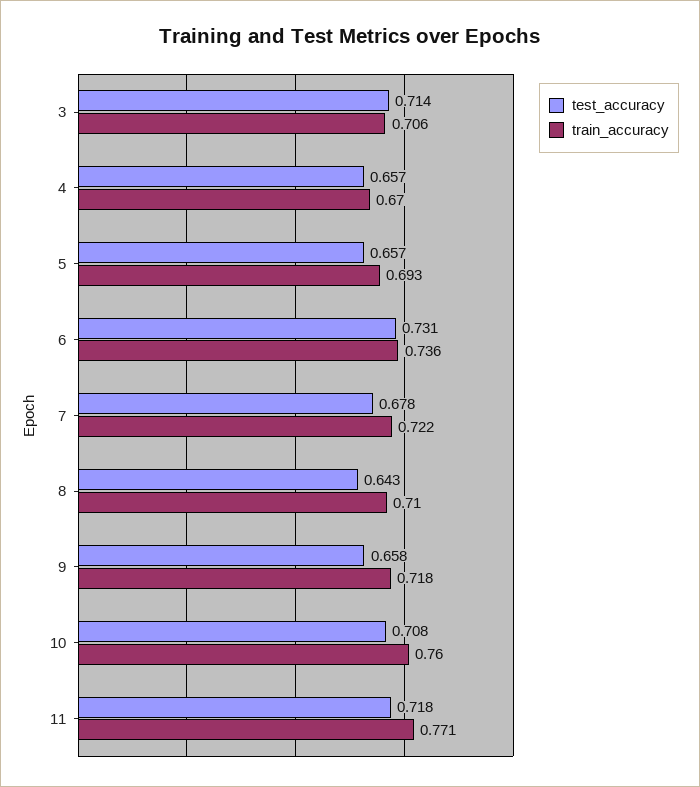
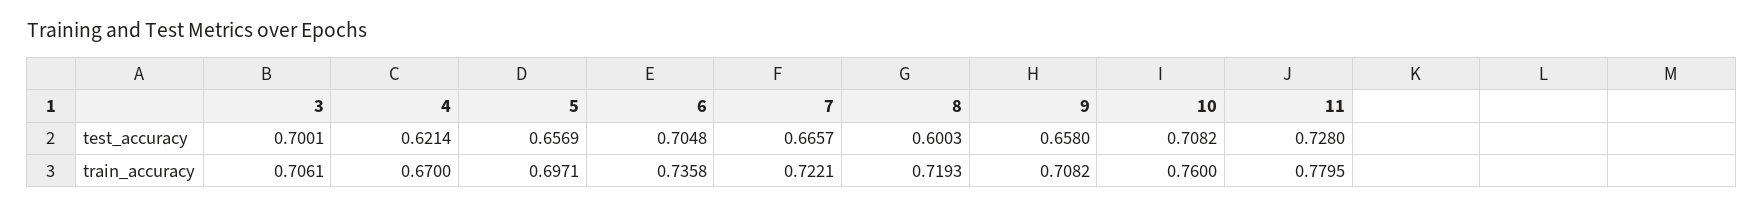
  {
    "test_accuracy": {
-     "3": 0.714,
+     "3": 0.7001,
-     "4": 0.657,
+     "4": 0.6214,
      "5": 0.6569,
-     "6": 0.731,
+     "6": 0.7048,
-     "7": 0.678,
+     "7": 0.6657,
-     "8": 0.643,
+     "8": 0.6003,
      "9": 0.658,
      "10": 0.7082,
-     "11": 0.718
+     "11": 0.728
    },
    "train_accuracy": {
      "3": 0.7061,
      "4": 0.67,
-     "5": 0.693,
+     "5": 0.6971,
      "6": 0.7358,
      "7": 0.7221,
-     "8": 0.71,
+     "8": 0.7193,
-     "9": 0.718,
+     "9": 0.7082,
      "10": 0.76,
-     "11": 0.771
+     "11": 0.7795
    }
  }

